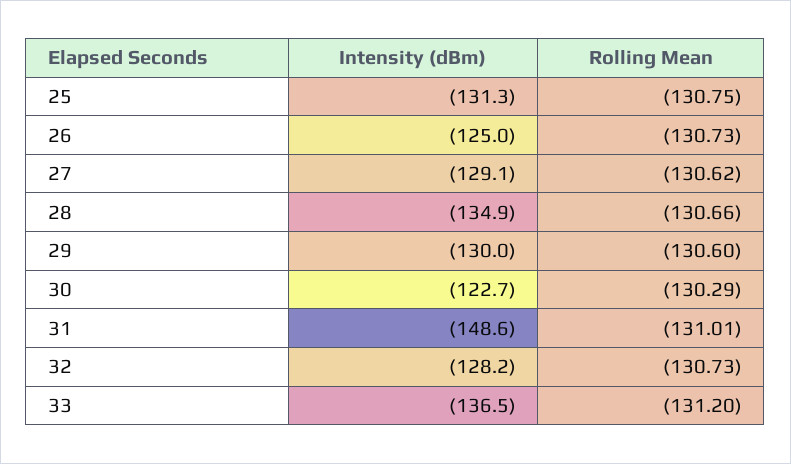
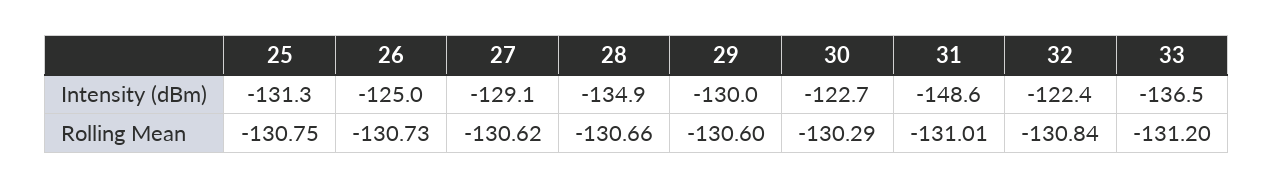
  {
    "Intensity (dBm)": {
      "25": -131.3,
      "26": -125,
      "27": -129.1,
      "28": -134.9,
      "29": -130,
      "30": -122.7,
      "31": -148.6,
-     "32": -128.2,
+     "32": -122.4,
      "33": -136.5
    },
    "Rolling Mean": {
      "25": -130.75,
      "26": -130.73,
      "27": -130.62,
      "28": -130.66,
      "29": -130.6,
      "30": -130.29,
      "31": -131.01,
-     "32": -130.73,
+     "32": -130.84,
      "33": -131.2
    }
  }

